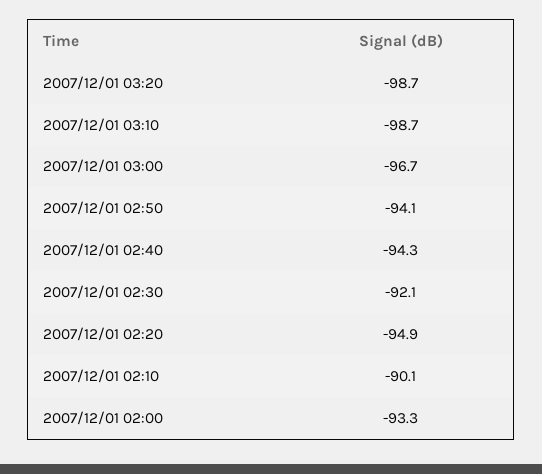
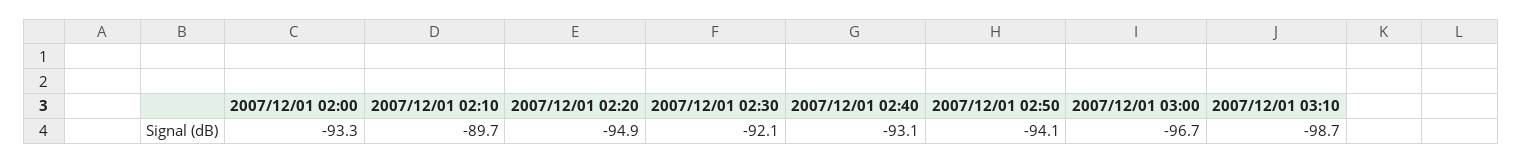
  {
-   "2007/12/01 03:20": -98.7,
    "2007/12/01 03:10": -98.7,
    "2007/12/01 03:00": -96.7,
    "2007/12/01 02:50": -94.1,
-   "2007/12/01 02:40": -94.3,
+   "2007/12/01 02:40": -93.1,
    "2007/12/01 02:30": -92.1,
    "2007/12/01 02:20": -94.9,
-   "2007/12/01 02:10": -90.1,
+   "2007/12/01 02:10": -89.7,
    "2007/12/01 02:00": -93.3
  }

